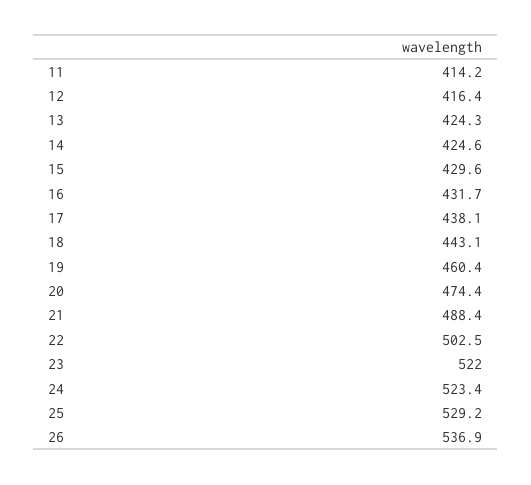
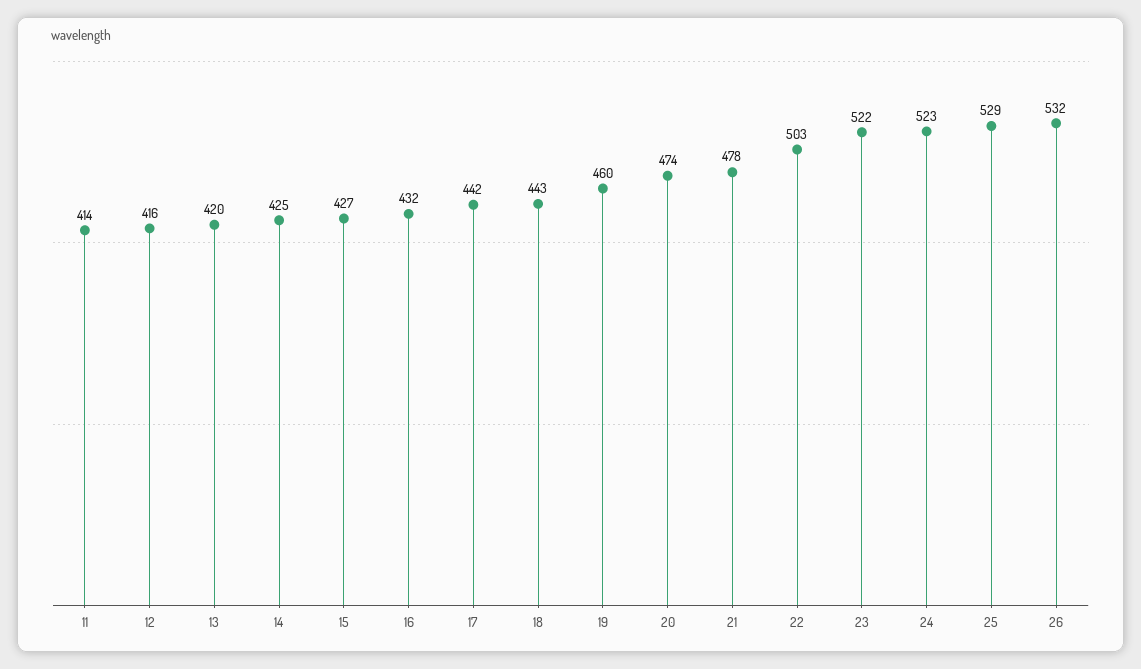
  {
    "11": 414.2,
    "12": 416.4,
-   "13": 424.3,
+   "13": 420,
    "14": 424.6,
-   "15": 429.6,
+   "15": 427,
    "16": 431.7,
-   "17": 438.1,
+   "17": 442,
    "18": 443.1,
    "19": 460.4,
    "20": 474.4,
-   "21": 488.4,
+   "21": 478,
    "22": 502.5,
    "23": 522,
    "24": 523.4,
    "25": 529.2,
-   "26": 536.9
+   "26": 532
  }

